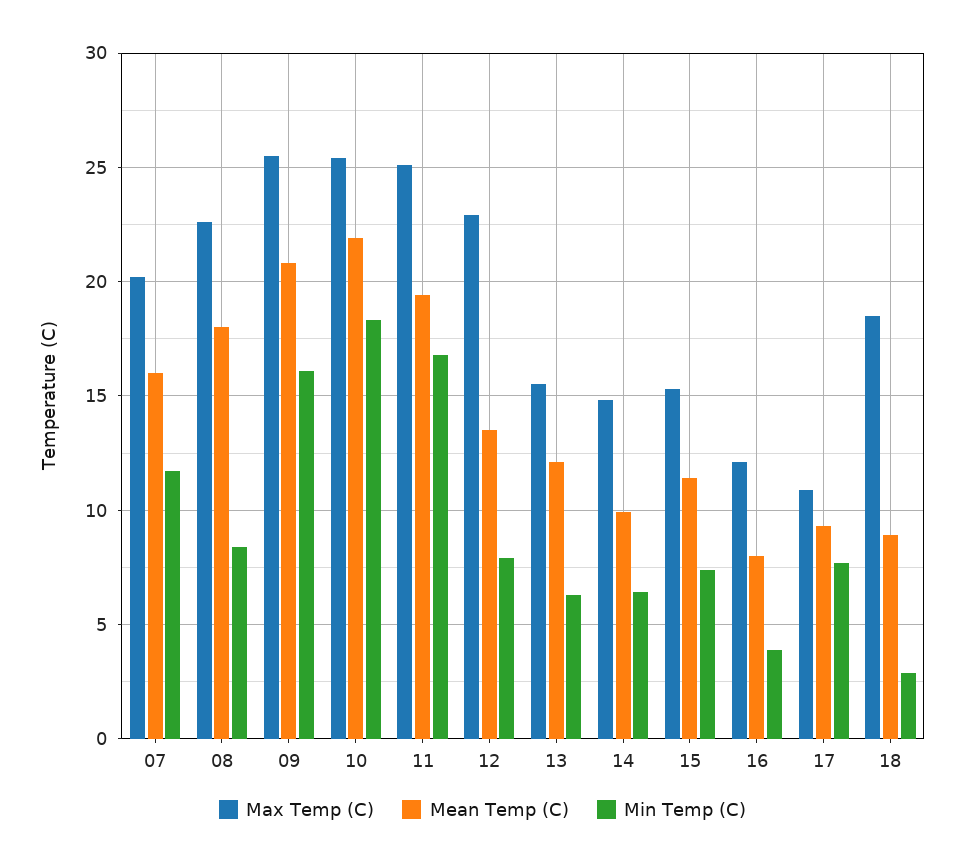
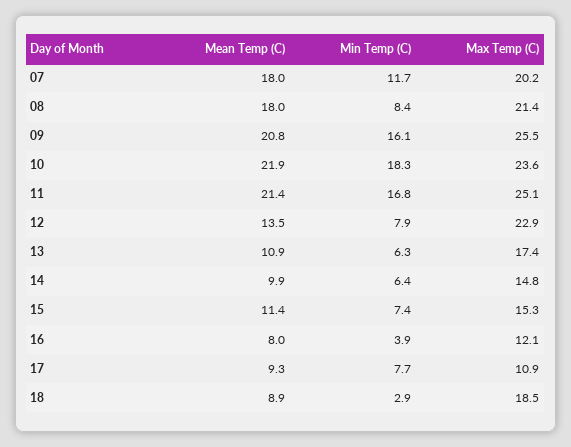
  {
    "Max Temp (C)": {
      "07": 20.2,
-     "08": 22.5,
+     "08": 21.4,
      "09": 25.5,
-     "10": 25.5,
+     "10": 23.6,
      "11": 25.1,
      "12": 22.9,
-     "13": 15.5,
+     "13": 17.4,
      "14": 14.8,
      "15": 15.3,
      "16": 12.1,
      "17": 10.9,
      "18": 18.5
    },
    "Mean Temp (C)": {
-     "07": 16,
+     "07": 18,
      "08": 18,
      "09": 20.8,
      "10": 21.9,
-     "11": 19.5,
+     "11": 21.4,
      "12": 13.5,
-     "13": 12,
+     "13": 10.9,
      "14": 9.9,
      "15": 11.4,
      "16": 8,
      "17": 9.3,
      "18": 8.9
    },
    "Min Temp (C)": {
      "07": 11.7,
      "08": 8.4,
      "09": 16.1,
      "10": 18.3,
      "11": 16.8,
      "12": 7.9,
      "13": 6.3,
      "14": 6.4,
      "15": 7.4,
      "16": 3.9,
      "17": 7.7,
      "18": 2.9
    }
  }

